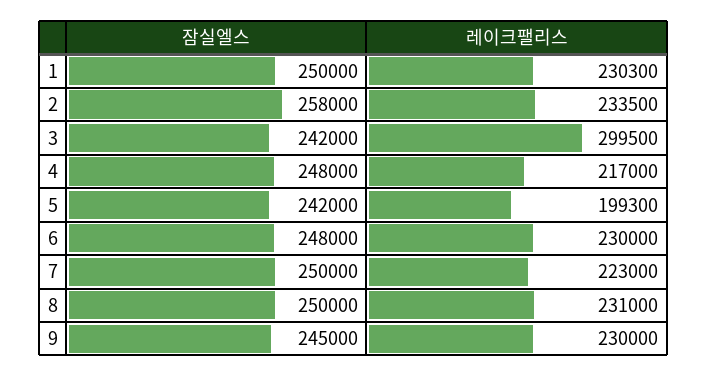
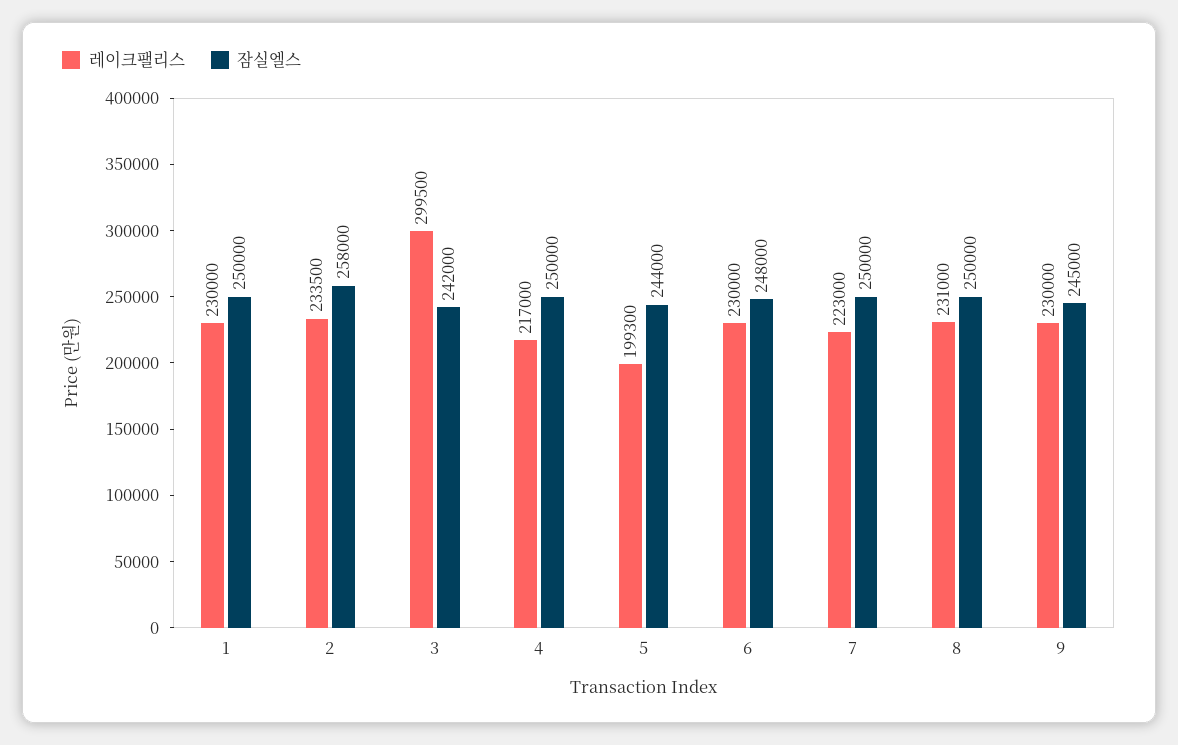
  {
    "잠실엘스": {
      "1": 250000,
      "2": 258000,
      "3": 242000,
-     "4": 248000,
+     "4": 250000,
-     "5": 242000,
+     "5": 244000,
      "6": 248000,
      "7": 250000,
      "8": 250000,
      "9": 245000
    },
    "레이크팰리스": {
-     "1": 230300,
+     "1": 230000,
      "2": 233500,
      "3": 299500,
      "4": 217000,
      "5": 199300,
      "6": 230000,
      "7": 223000,
      "8": 231000,
      "9": 230000
    }
  }

